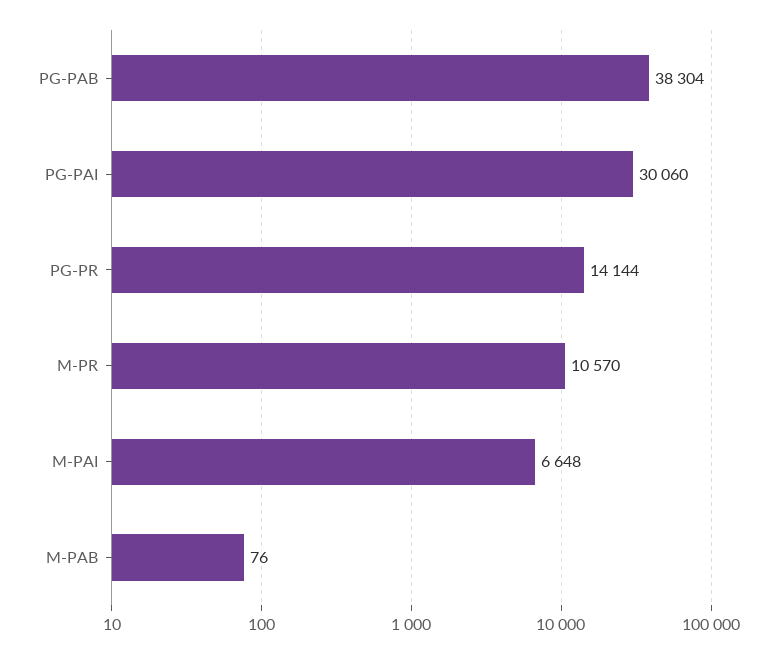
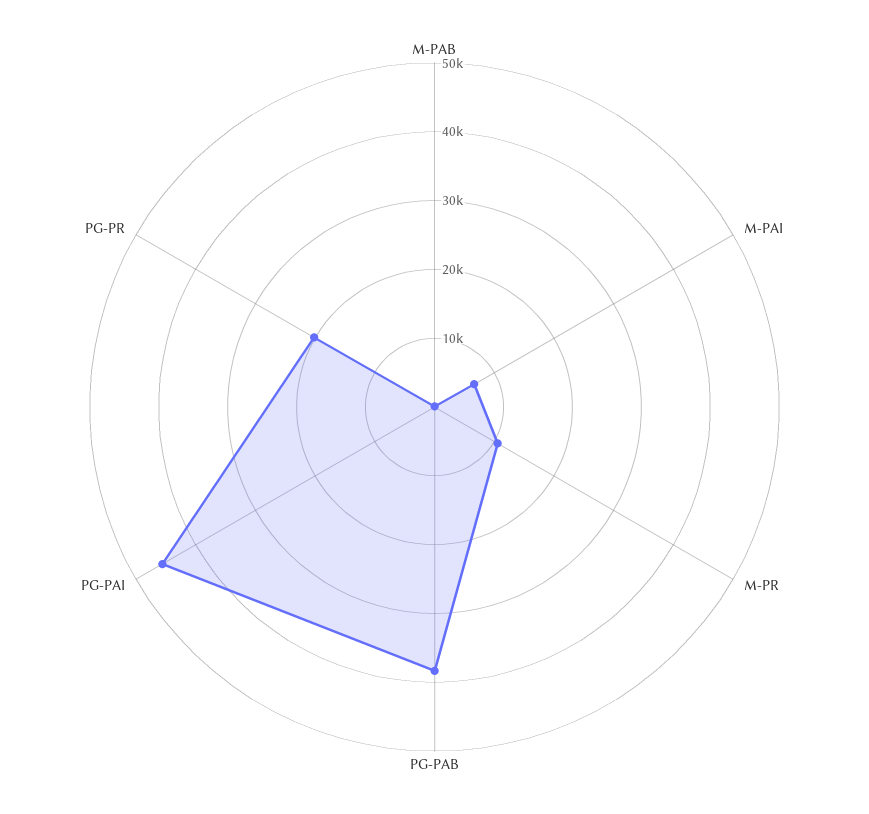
  {
    "PG-PAB": 38304,
-   "PG-PAI": 30060,
+   "PG-PAI": 46000,
-   "PG-PR": 14144,
+   "PG-PR": 20000,
    "M-PR": 10570,
    "M-PAI": 6648,
    "M-PAB": 76
  }

